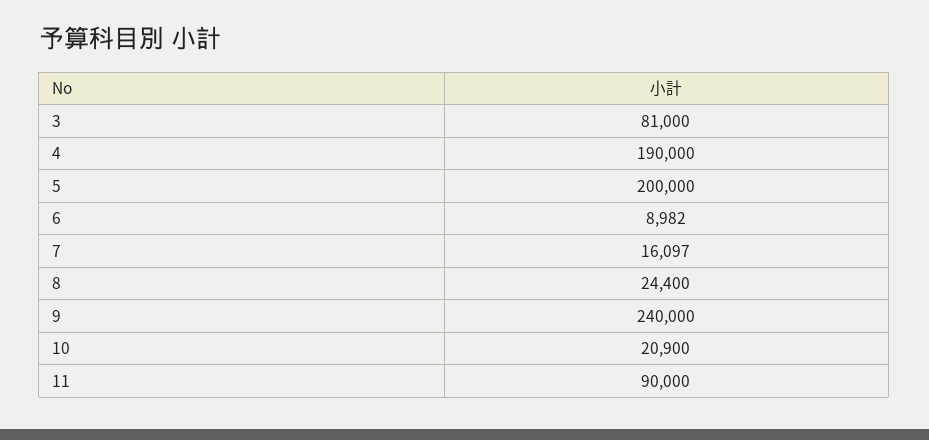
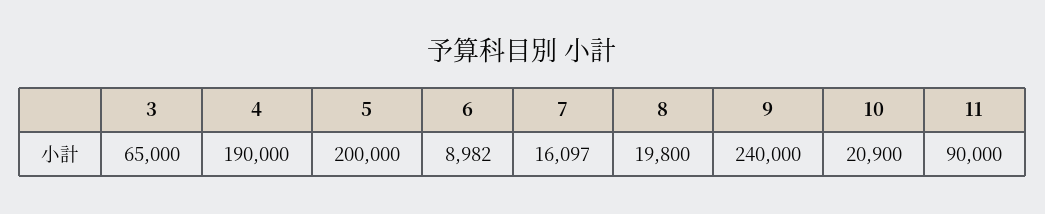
  {
-   "3": 81000,
+   "3": 65000,
    "4": 190000,
    "5": 200000,
    "6": 8982,
    "7": 16097,
-   "8": 24400,
+   "8": 19800,
    "9": 240000,
    "10": 20900,
    "11": 90000
  }

